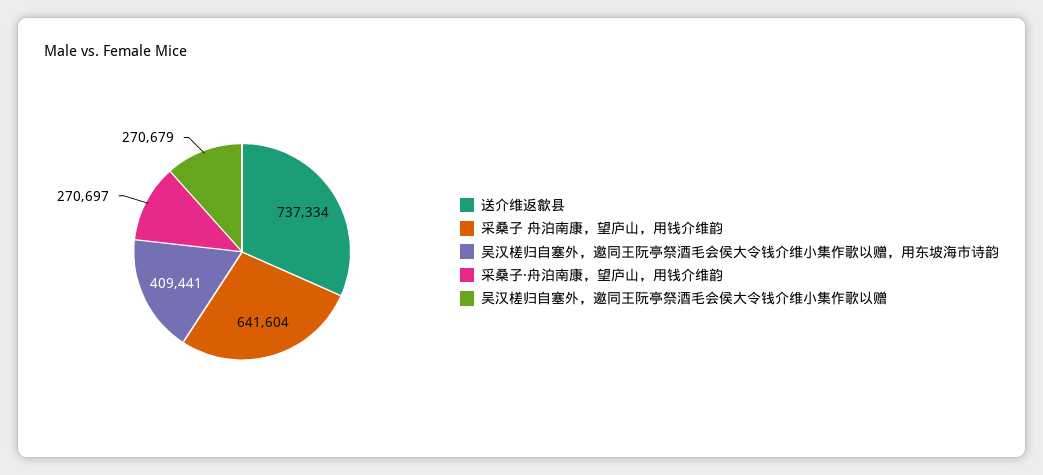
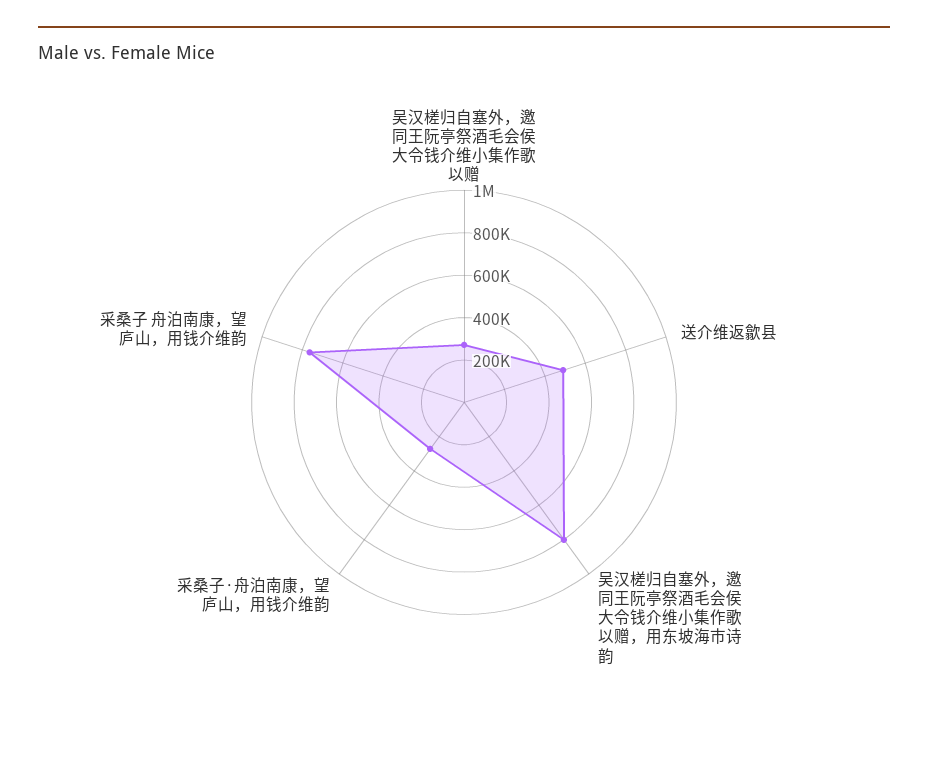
  {
-   "送介维返歙县": 737334,
+   "送介维返歙县": 500000,
-   "采桑子 舟泊南康，望庐山，用钱介维韵": 641604,
+   "采桑子 舟泊南康，望庐山，用钱介维韵": 750000,
-   "吴汉槎归自塞外，邀同王阮亭祭酒毛会侯大令钱介维小集作歌以赠，用东坡海市诗韵": 409441,
+   "吴汉槎归自塞外，邀同王阮亭祭酒毛会侯大令钱介维小集作歌以赠，用东坡海市诗韵": 800000,
    "采桑子·舟泊南康，望庐山，用钱介维韵": 270697,
    "吴汉槎归自塞外，邀同王阮亭祭酒毛会侯大令钱介维小集作歌以赠": 270679
  }

